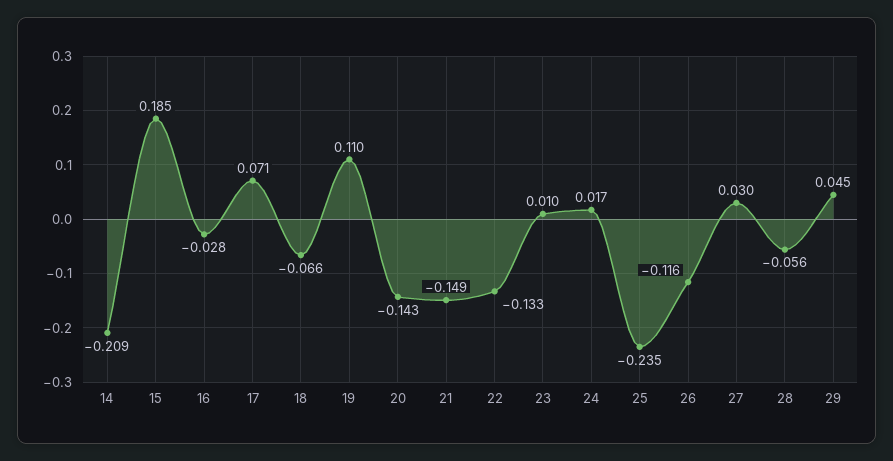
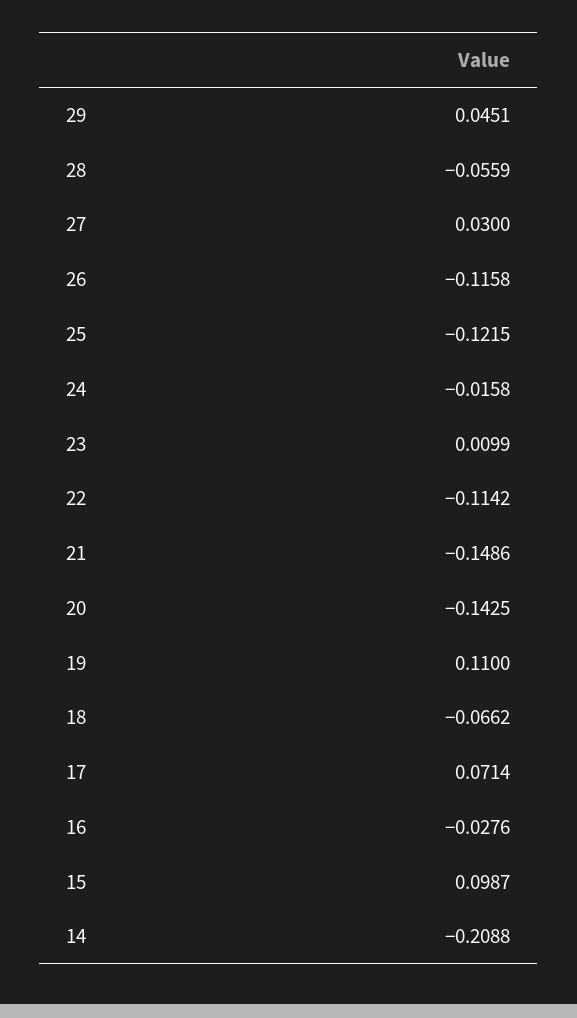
  {
    "14": -0.2088,
-   "15": 0.185,
+   "15": 0.0987,
    "16": -0.0276,
    "17": 0.0714,
    "18": -0.0662,
    "19": 0.11,
    "20": -0.1425,
    "21": -0.1486,
-   "22": -0.133,
+   "22": -0.1142,
    "23": 0.0099,
-   "24": 0.017,
+   "24": -0.0158,
-   "25": -0.235,
+   "25": -0.1215,
    "26": -0.1158,
    "27": 0.03,
    "28": -0.0559,
    "29": 0.0451
  }

